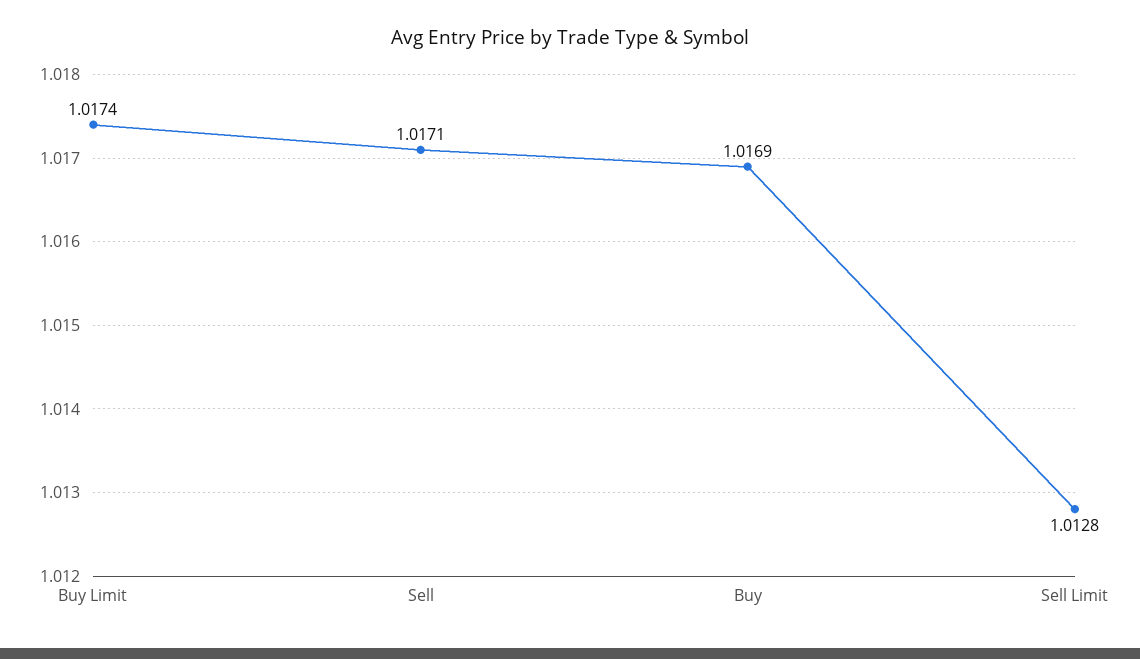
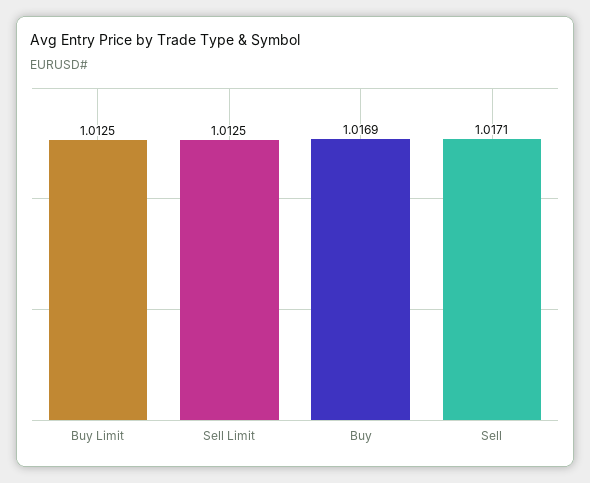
  {
-   "Buy Limit": 1.0174,
+   "Buy Limit": 1.0125,
    "Sell": 1.0171,
    "Buy": 1.0169,
-   "Sell Limit": 1.0128
+   "Sell Limit": 1.0125
  }

